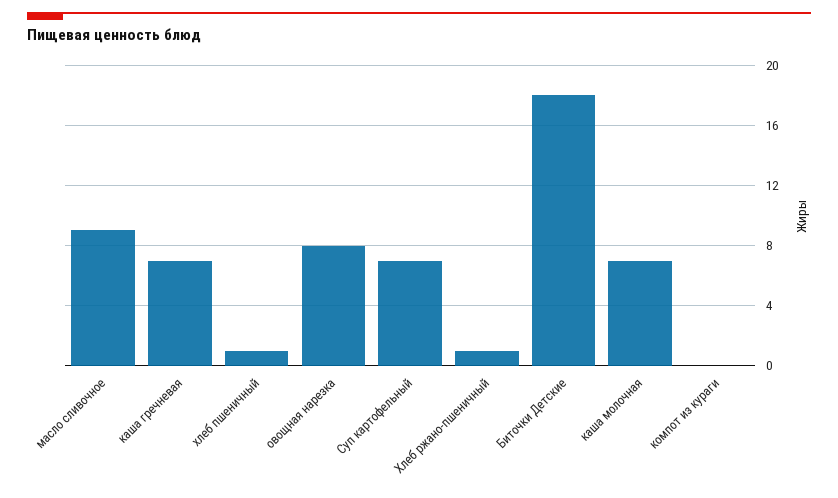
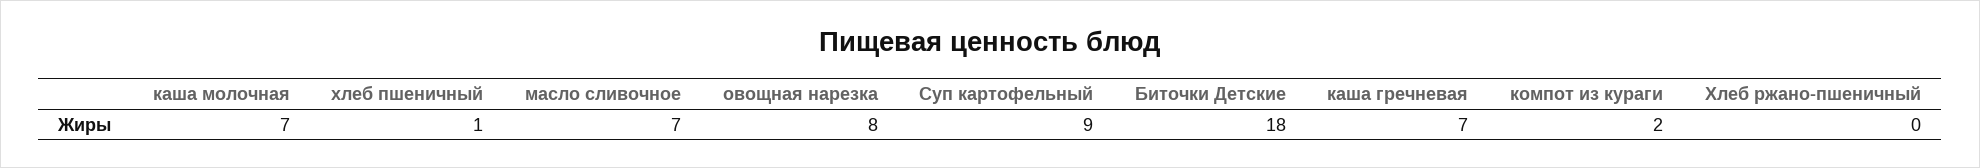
  {
-   "масло сливочное": 9,
+   "масло сливочное": 7,
    "каша гречневая": 7,
    "хлеб пшеничный": 1,
    "овощная нарезка": 8,
-   "Суп картофельный": 7,
+   "Суп картофельный": 9,
-   "Хлеб ржано-пшеничный": 1,
+   "Хлеб ржано-пшеничный": 0,
    "Биточки Детские": 18,
    "каша молочная": 7,
-   "компот из кураги": 0
+   "компот из кураги": 2
  }

